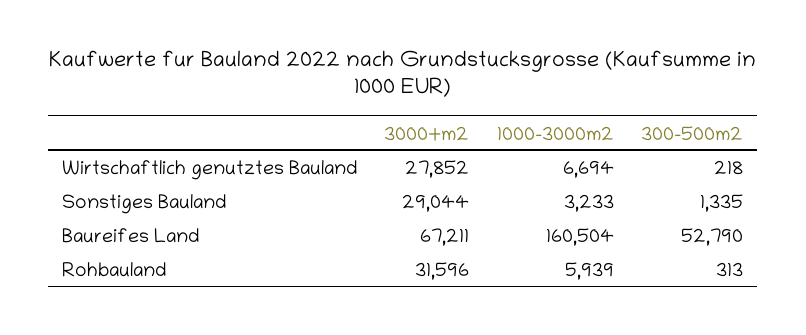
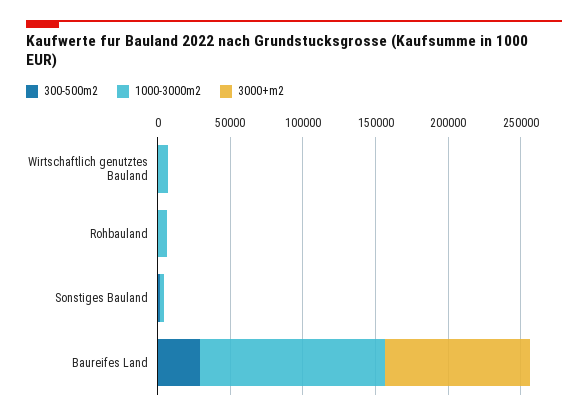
  {
    "3000+m2": {
-     "Wirtschaftlich genutztes Bauland": 27852,
+     "Wirtschaftlich genutztes Bauland": 0,
-     "Sonstiges Bauland": 29044,
+     "Sonstiges Bauland": 0,
-     "Baureifes Land": 67211,
+     "Baureifes Land": 100000,
-     "Rohbauland": 31596
+     "Rohbauland": 0
    },
    "1000-3000m2": {
      "Wirtschaftlich genutztes Bauland": 6694,
      "Sonstiges Bauland": 3233,
-     "Baureifes Land": 160504,
+     "Baureifes Land": 130000,
      "Rohbauland": 5939
    },
    "300-500m2": {
      "Wirtschaftlich genutztes Bauland": 218,
      "Sonstiges Bauland": 1335,
-     "Baureifes Land": 52790,
+     "Baureifes Land": 30000,
      "Rohbauland": 313
    }
  }

